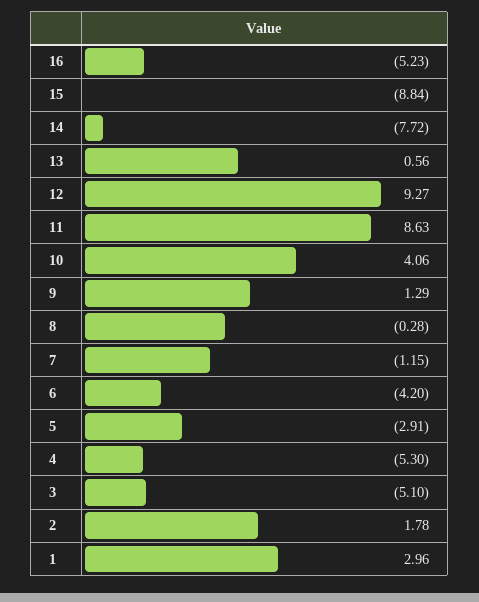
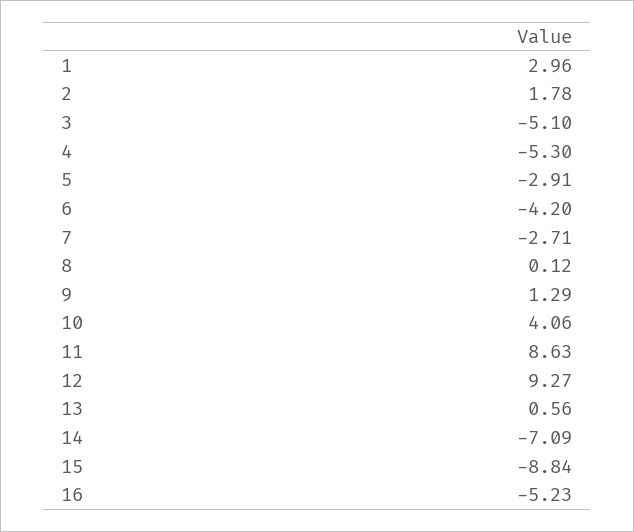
  {
    "16": -5.23,
    "15": -8.84,
-   "14": -7.72,
+   "14": -7.09,
    "13": 0.56,
    "12": 9.27,
    "11": 8.63,
    "10": 4.06,
    "9": 1.29,
-   "8": -0.28,
+   "8": 0.12,
-   "7": -1.15,
+   "7": -2.71,
    "6": -4.2,
    "5": -2.91,
    "4": -5.3,
    "3": -5.1,
    "2": 1.78,
    "1": 2.96
  }

